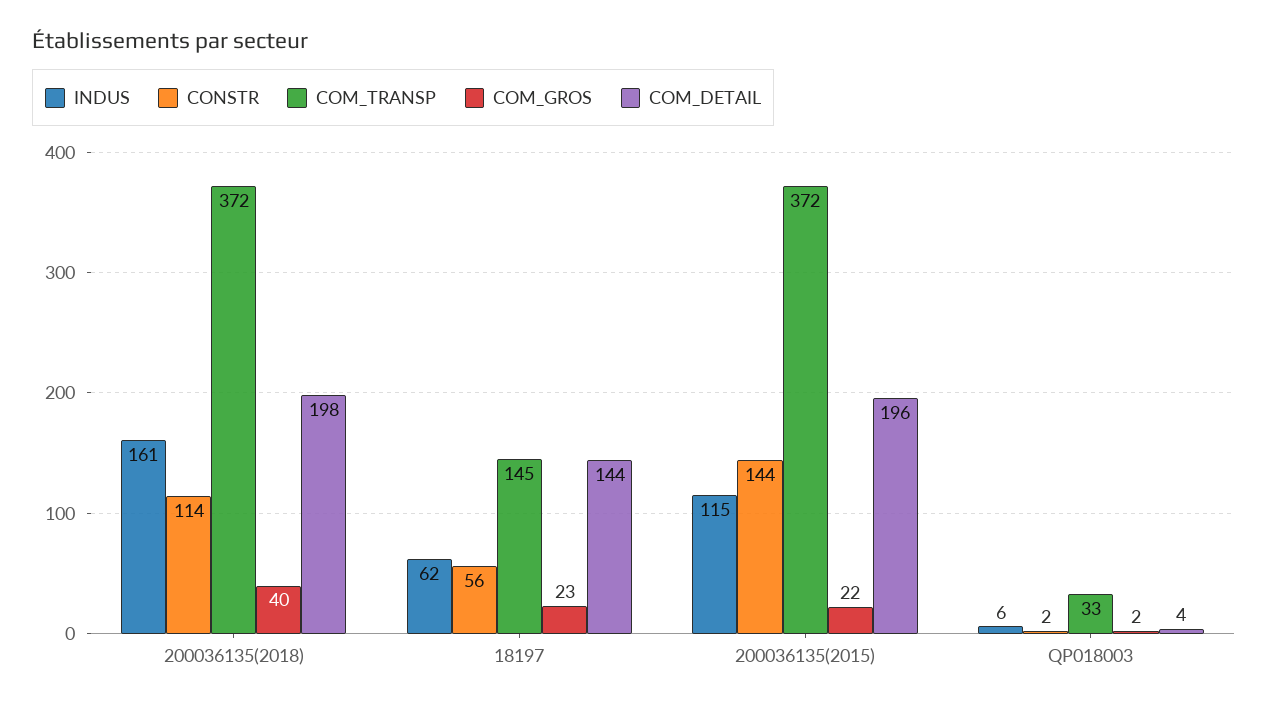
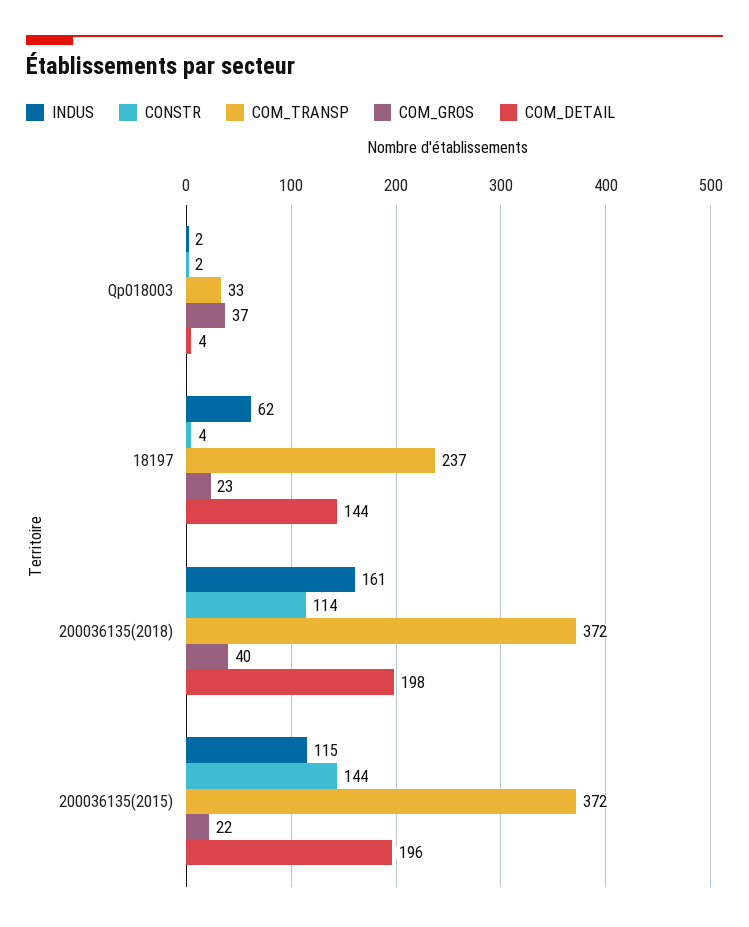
  {
    "INDUS": {
      "200036135(2018)": 161,
      "18197": 62,
      "200036135(2015)": 115,
-     "QP018003": 6
+     "QP018003": 2
    },
    "CONSTR": {
      "200036135(2018)": 114,
-     "18197": 56,
+     "18197": 4,
      "200036135(2015)": 144,
      "QP018003": 2
    },
    "COM_TRANSP": {
      "200036135(2018)": 372,
-     "18197": 145,
+     "18197": 237,
      "200036135(2015)": 372,
      "QP018003": 33
    },
    "COM_GROS": {
      "200036135(2018)": 40,
      "18197": 23,
      "200036135(2015)": 22,
-     "QP018003": 2
+     "QP018003": 37
    },
    "COM_DETAIL": {
      "200036135(2018)": 198,
      "18197": 144,
      "200036135(2015)": 196,
      "QP018003": 4
    }
  }

